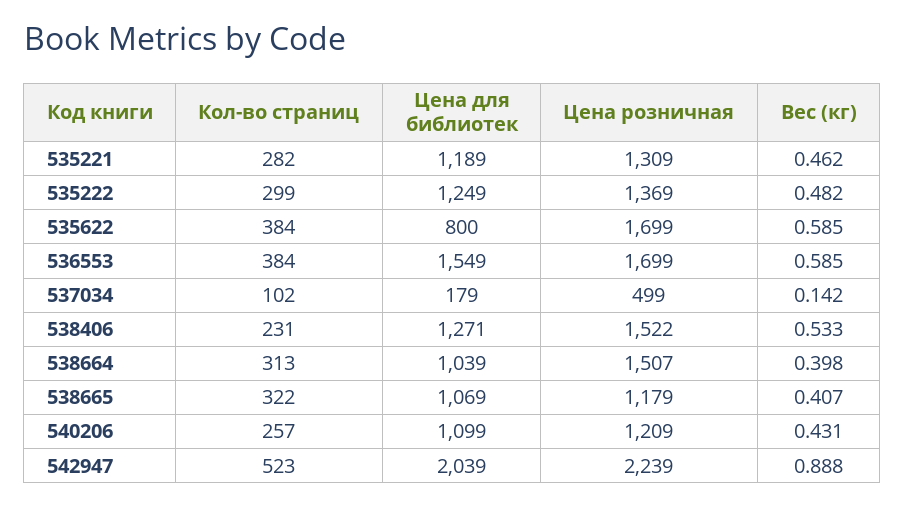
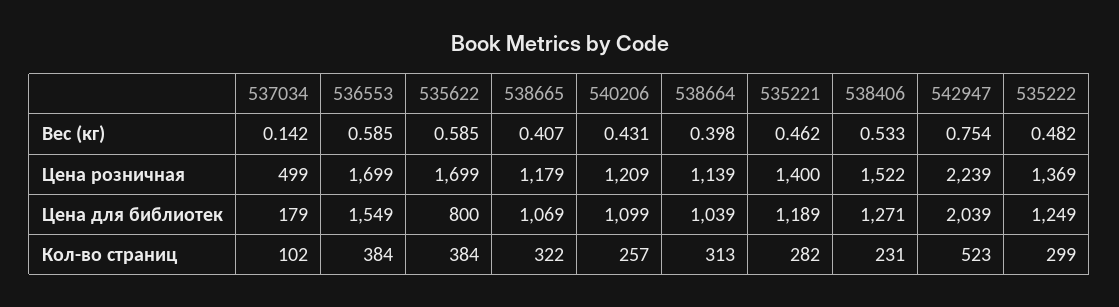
  {
    "Кол-во страниц": {
      "535221": 282,
      "535222": 299,
      "535622": 384,
      "536553": 384,
      "537034": 102,
      "538406": 231,
      "538664": 313,
      "538665": 322,
      "540206": 257,
      "542947": 523
    },
    "Цена для библиотек": {
      "535221": 1189,
      "535222": 1249,
      "535622": 800,
      "536553": 1549,
      "537034": 179,
      "538406": 1271,
      "538664": 1039,
      "538665": 1069,
      "540206": 1099,
      "542947": 2039
    },
    "Цена розничная": {
-     "535221": 1309,
+     "535221": 1400,
      "535222": 1369,
      "535622": 1699,
      "536553": 1699,
      "537034": 499,
      "538406": 1522,
-     "538664": 1507,
+     "538664": 1139,
      "538665": 1179,
      "540206": 1209,
      "542947": 2239
    },
    "Вес (кг)": {
      "535221": 0.462,
      "535222": 0.482,
      "535622": 0.585,
      "536553": 0.585,
      "537034": 0.142,
      "538406": 0.533,
      "538664": 0.398,
      "538665": 0.407,
      "540206": 0.431,
-     "542947": 0.888
+     "542947": 0.754
    }
  }

